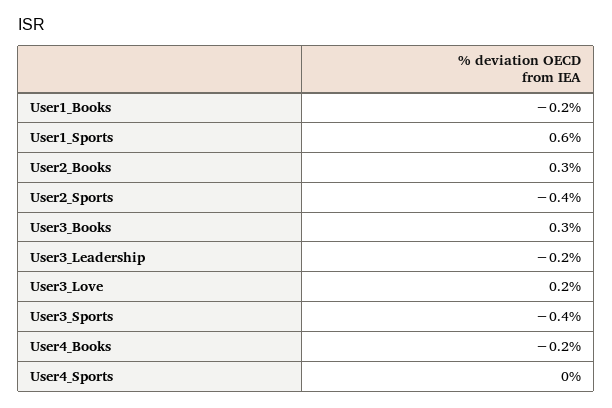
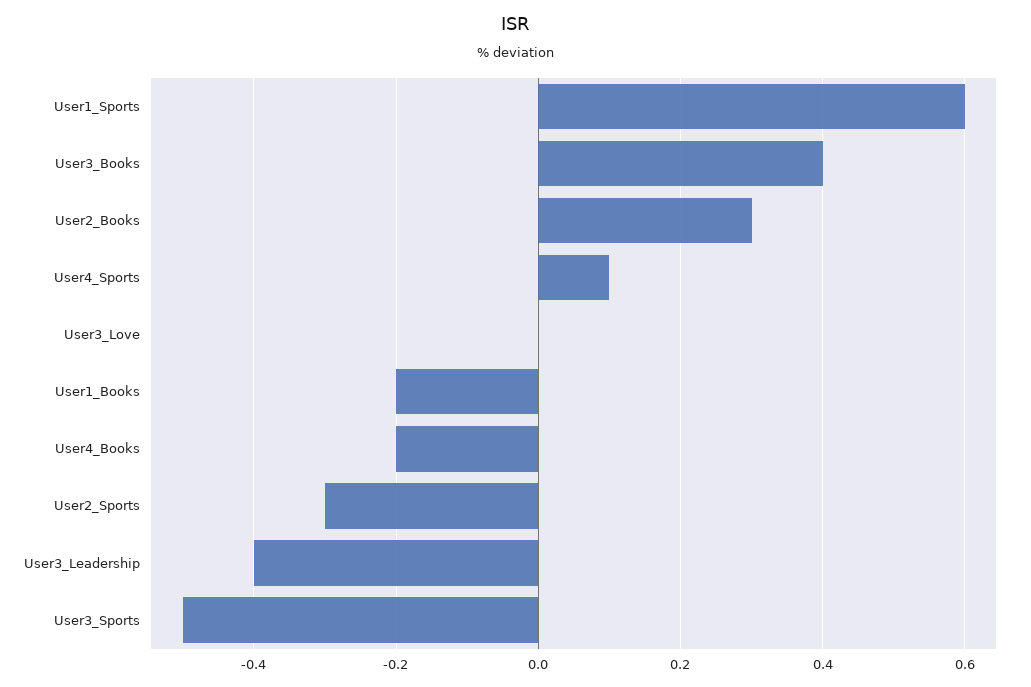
  {
    "User1_Books": -0.2,
    "User1_Sports": 0.6,
    "User2_Books": 0.3,
-   "User2_Sports": -0.4,
+   "User2_Sports": -0.3,
-   "User3_Books": 0.3,
+   "User3_Books": 0.4,
-   "User3_Leadership": -0.2,
+   "User3_Leadership": -0.4,
-   "User3_Love": 0.2,
+   "User3_Love": 0,
-   "User3_Sports": -0.4,
+   "User3_Sports": -0.5,
    "User4_Books": -0.2,
-   "User4_Sports": 0
+   "User4_Sports": 0.1
  }

